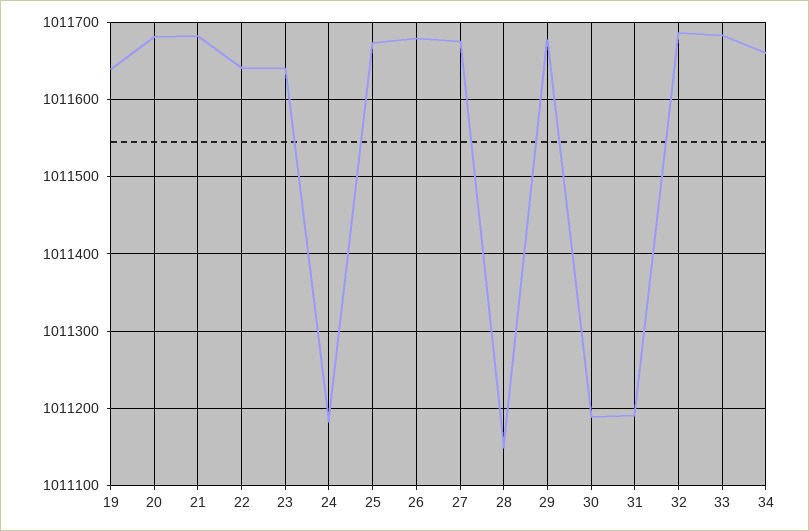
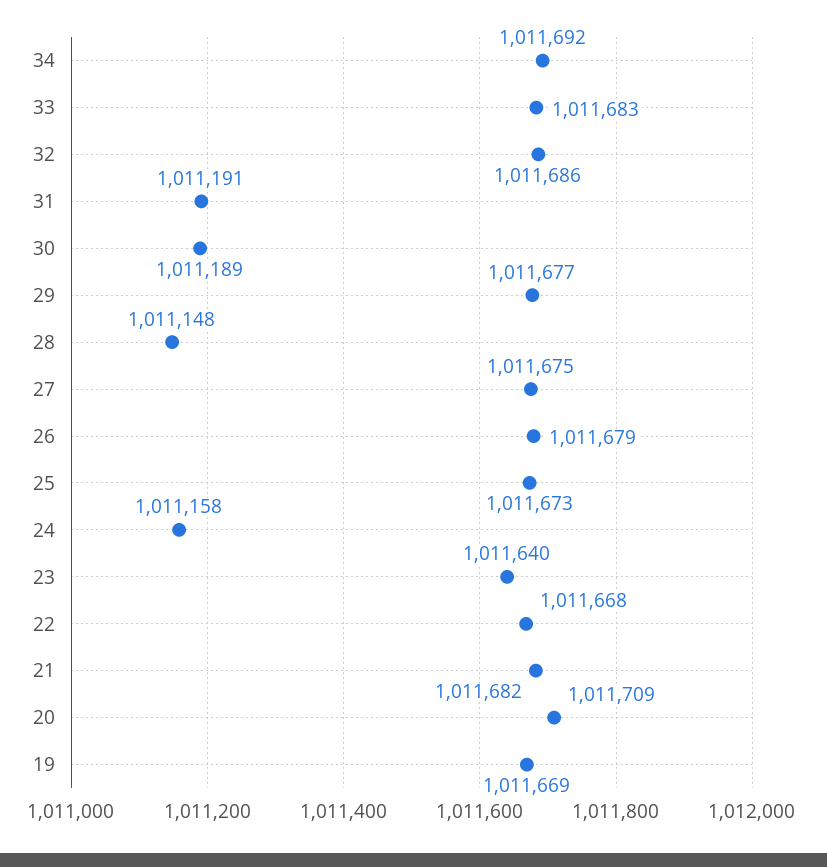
  {
-   "19": 1011640,
+   "19": 1011669,
-   "20": 1011680,
+   "20": 1011709,
    "21": 1011682,
-   "22": 1011640,
+   "22": 1011668,
    "23": 1011640,
-   "24": 1011180,
+   "24": 1011158,
    "25": 1011673,
    "26": 1011679,
    "27": 1011675,
    "28": 1011148,
    "29": 1011677,
    "30": 1011189,
    "31": 1011191,
    "32": 1011686,
    "33": 1011683,
-   "34": 1011660
+   "34": 1011692
  }

